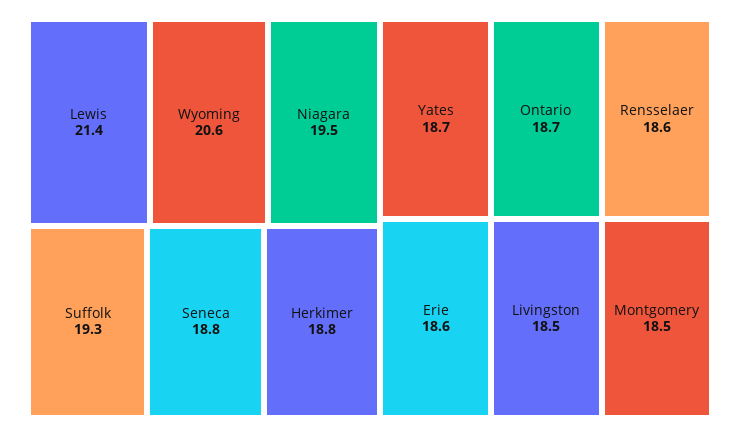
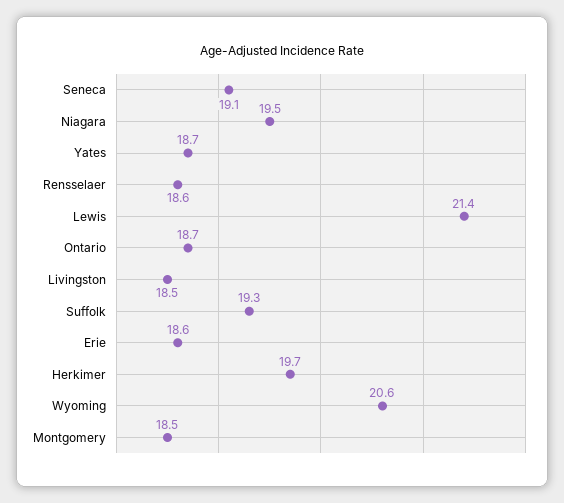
  {
    "Lewis": 21.4,
    "Wyoming": 20.6,
    "Niagara": 19.5,
    "Suffolk": 19.3,
-   "Seneca": 18.8,
+   "Seneca": 19.1,
-   "Herkimer": 18.8,
+   "Herkimer": 19.7,
    "Yates": 18.7,
    "Ontario": 18.7,
    "Rensselaer": 18.6,
    "Erie": 18.6,
    "Livingston": 18.5,
    "Montgomery": 18.5
  }

